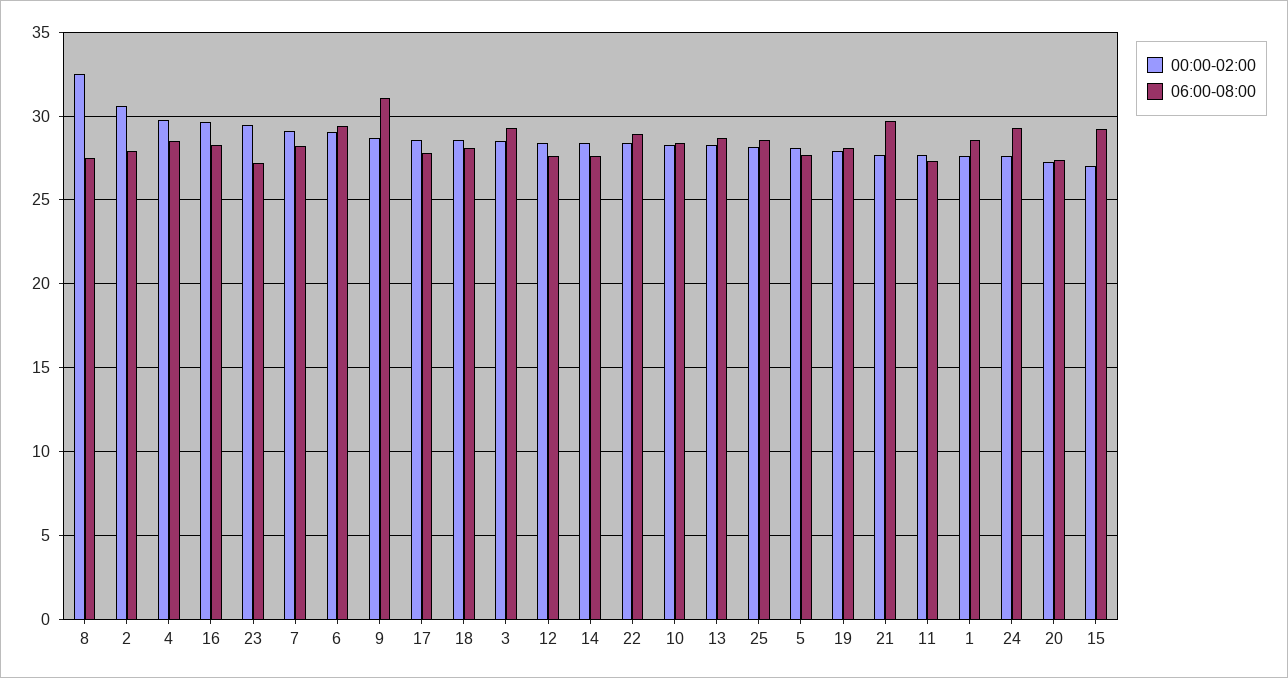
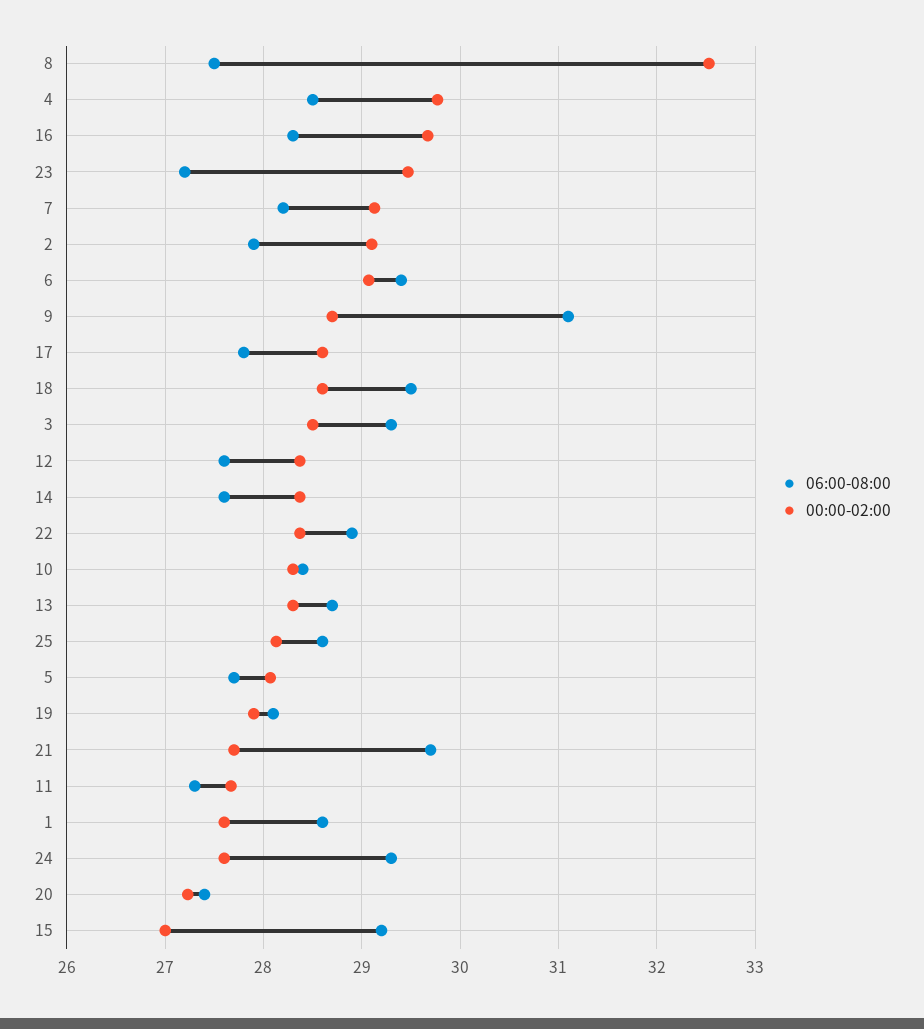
  {
    "00:00-02:00": {
      "8": 32.5,
-     "2": 30.5,
+     "2": 29.1,
      "4": 29.8,
      "16": 29.7,
      "23": 29.5,
      "7": 29.1,
      "6": 29.1,
      "9": 28.7,
      "17": 28.6,
      "18": 28.6,
      "3": 28.5,
      "12": 28.4,
      "14": 28.4,
      "22": 28.4,
      "10": 28.3,
      "13": 28.3,
      "25": 28.1,
      "5": 28.1,
      "19": 27.9,
      "21": 27.7,
      "11": 27.7,
      "1": 27.6,
      "24": 27.6,
      "20": 27.2,
      "15": 27
    },
    "06:00-08:00": {
      "8": 27.5,
      "2": 27.9,
      "4": 28.5,
      "16": 28.3,
      "23": 27.2,
      "7": 28.2,
      "6": 29.4,
      "9": 31.1,
      "17": 27.8,
-     "18": 28,
+     "18": 29.5,
      "3": 29.3,
      "12": 27.6,
      "14": 27.6,
      "22": 28.9,
      "10": 28.4,
      "13": 28.7,
      "25": 28.6,
      "5": 27.7,
      "19": 28.1,
      "21": 29.7,
      "11": 27.3,
      "1": 28.6,
      "24": 29.3,
      "20": 27.4,
      "15": 29.2
    }
  }

